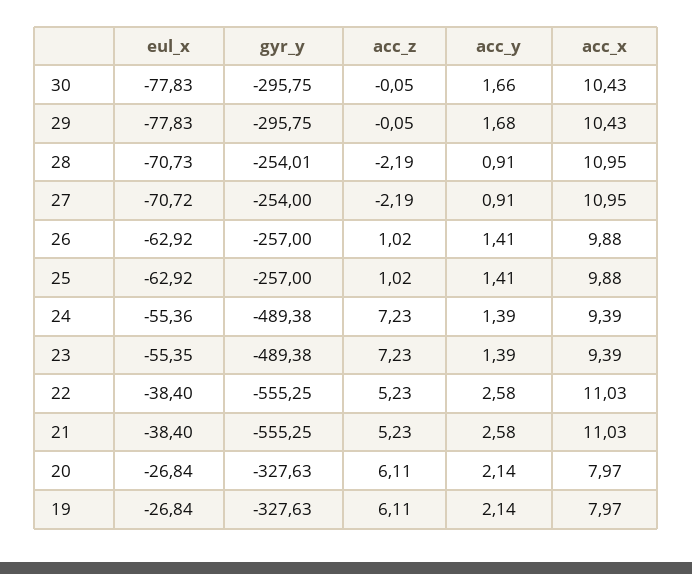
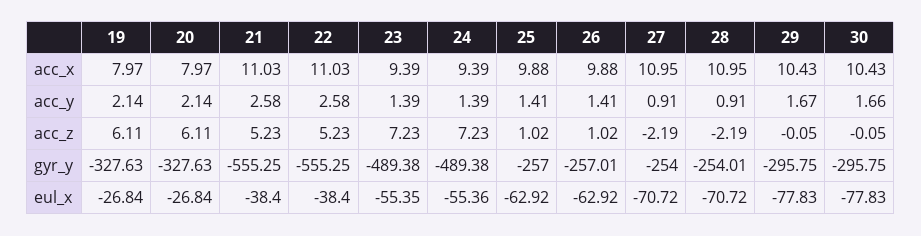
  {
    "eul_x": {
      "30": -77.83,
      "29": -77.83,
-     "28": -70.73,
+     "28": -70.72,
      "27": -70.72,
      "26": -62.92,
      "25": -62.92,
      "24": -55.36,
      "23": -55.35,
      "22": -38.4,
      "21": -38.4,
      "20": -26.84,
      "19": -26.84
    },
    "gyr_y": {
      "30": -295.75,
      "29": -295.75,
      "28": -254.01,
      "27": -254,
-     "26": -257,
+     "26": -257.01,
      "25": -257,
      "24": -489.38,
      "23": -489.38,
      "22": -555.25,
      "21": -555.25,
      "20": -327.63,
      "19": -327.63
    },
    "acc_z": {
      "30": -0.05,
      "29": -0.05,
      "28": -2.19,
      "27": -2.19,
      "26": 1.02,
      "25": 1.02,
      "24": 7.23,
      "23": 7.23,
      "22": 5.23,
      "21": 5.23,
      "20": 6.11,
      "19": 6.11
    },
    "acc_y": {
      "30": 1.66,
-     "29": 1.68,
+     "29": 1.67,
      "28": 0.91,
      "27": 0.91,
      "26": 1.41,
      "25": 1.41,
      "24": 1.39,
      "23": 1.39,
      "22": 2.58,
      "21": 2.58,
      "20": 2.14,
      "19": 2.14
    },
    "acc_x": {
      "30": 10.43,
      "29": 10.43,
      "28": 10.95,
      "27": 10.95,
      "26": 9.88,
      "25": 9.88,
      "24": 9.39,
      "23": 9.39,
      "22": 11.03,
      "21": 11.03,
      "20": 7.97,
      "19": 7.97
    }
  }

